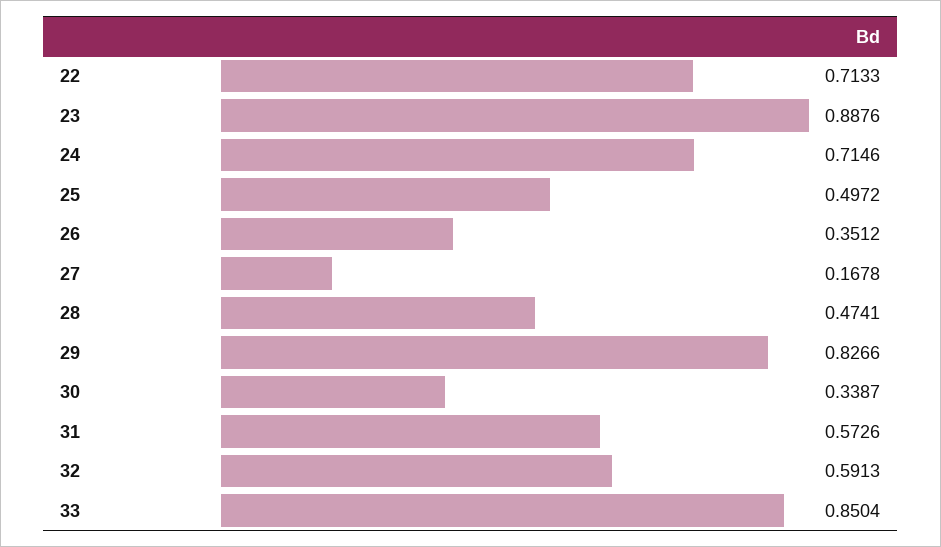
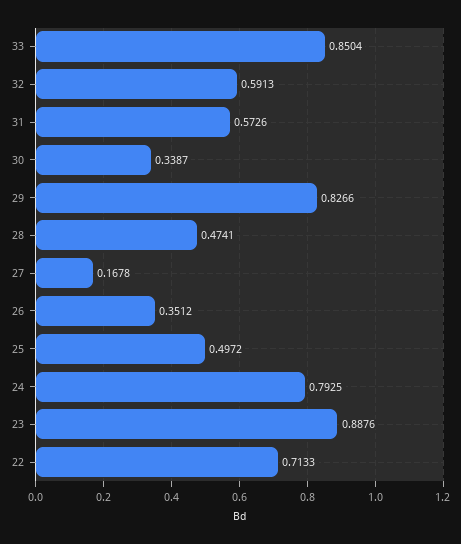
  {
    "22": 0.7133,
    "23": 0.8876,
-   "24": 0.7146,
+   "24": 0.7925,
    "25": 0.4972,
    "26": 0.3512,
    "27": 0.1678,
    "28": 0.4741,
    "29": 0.8266,
    "30": 0.3387,
    "31": 0.5726,
    "32": 0.5913,
    "33": 0.8504
  }

